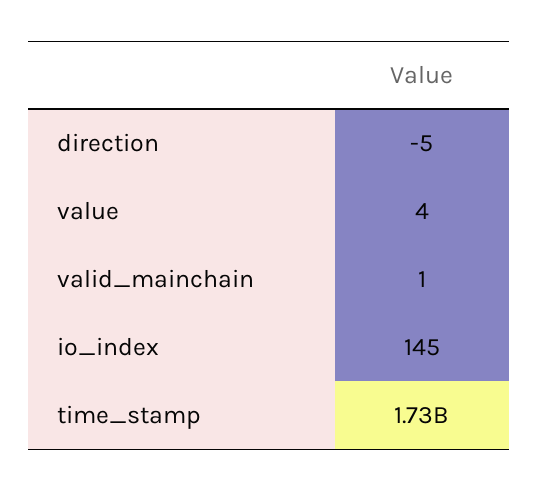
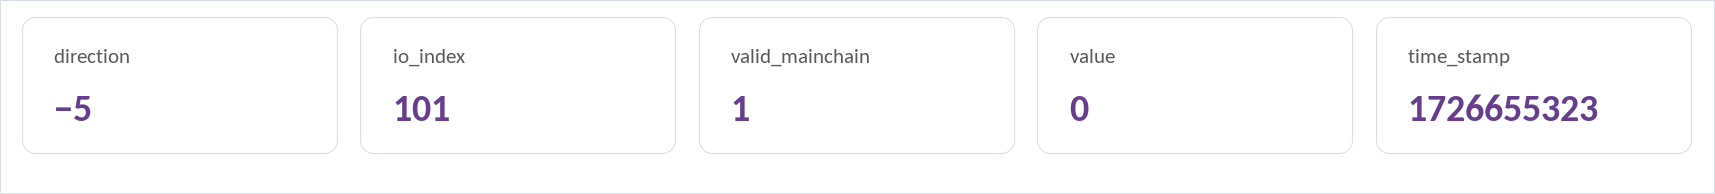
  {
    "direction": -5,
-   "value": 4,
+   "value": 0,
    "valid_mainchain": 1,
-   "io_index": 145,
+   "io_index": 101,
    "time_stamp": 1726655323
  }

